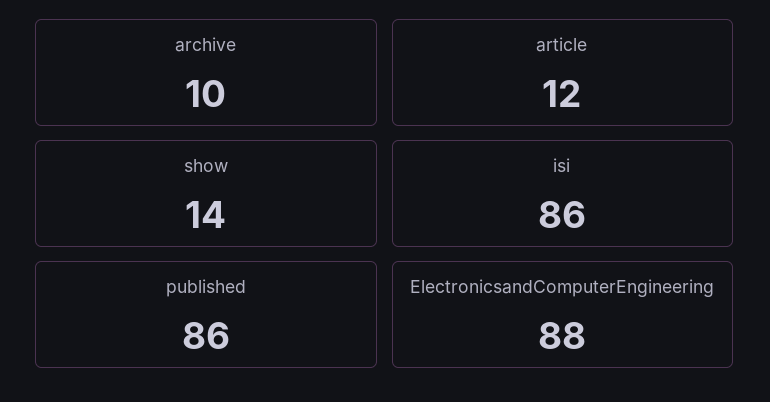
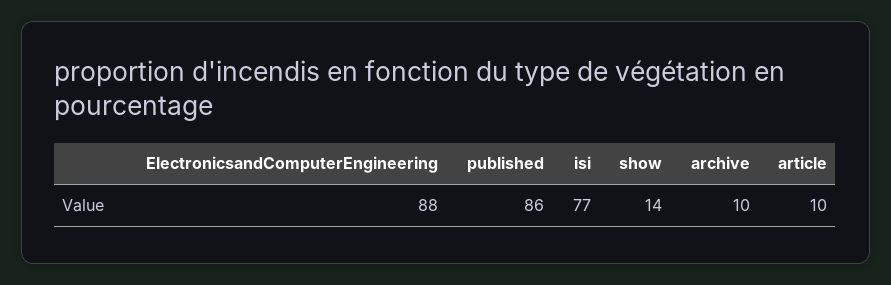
  {
    "archive": 10,
-   "article": 12,
+   "article": 10,
    "show": 14,
-   "isi": 86,
+   "isi": 77,
    "published": 86,
    "ElectronicsandComputerEngineering": 88
  }

